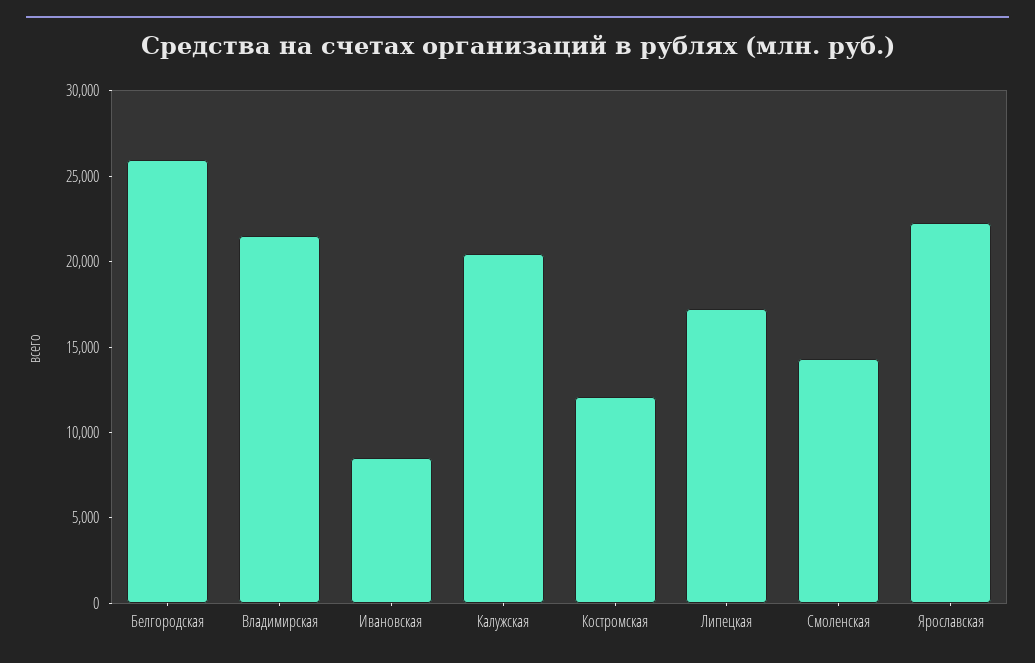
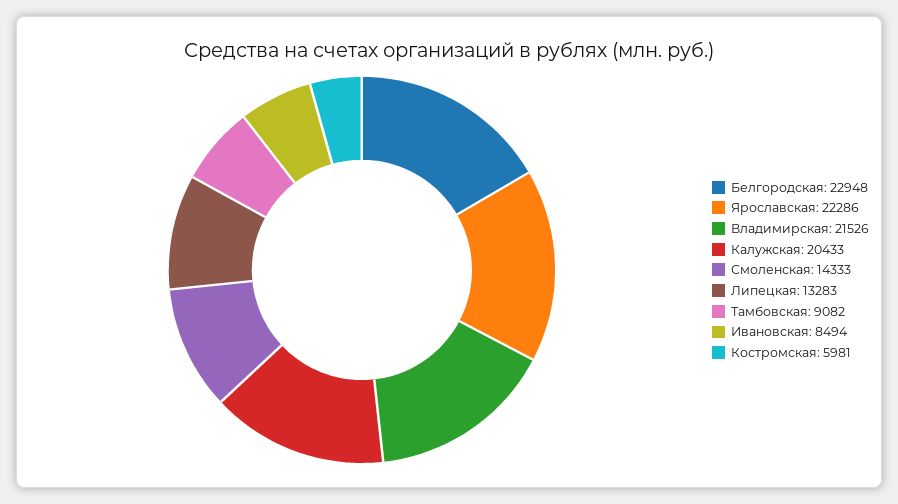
  {
-   "Белгородская": 26000,
+   "Белгородская": 22948,
    "Владимирская": 21526,
    "Ивановская": 8494,
    "Калужская": 20433,
-   "Костромская": 12000,
+   "Костромская": 5981,
-   "Липецкая": 17000,
+   "Липецкая": 13283,
    "Смоленская": 14333,
-   "Ярославская": 22286
+   "Ярославская": 22286,
+   "Тамбовская": 9082
  }

